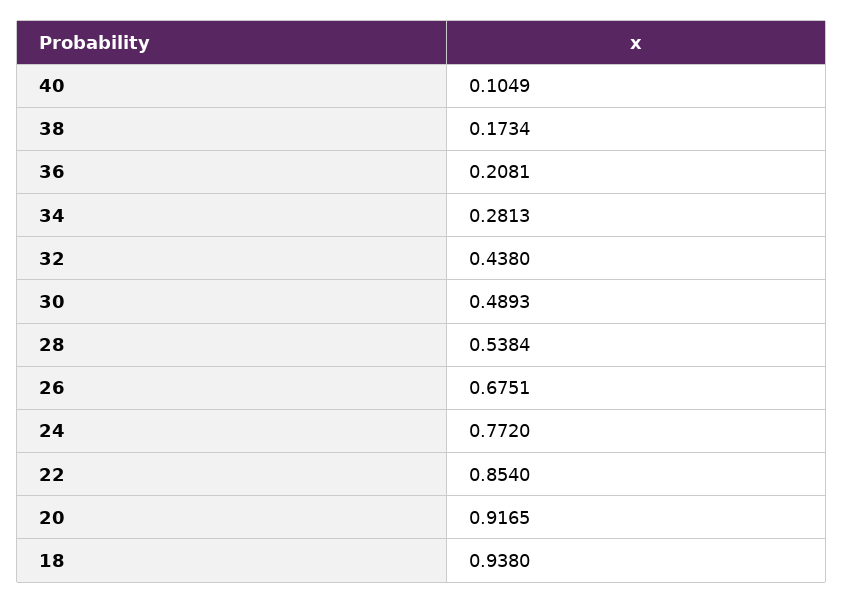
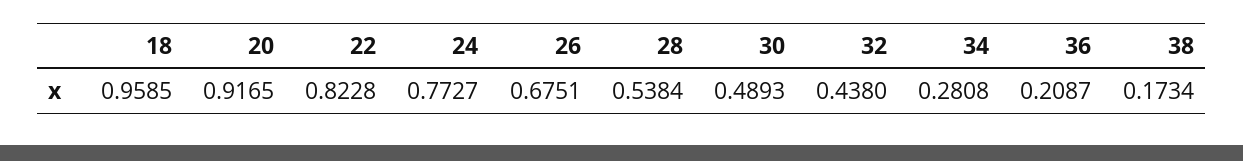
  {
-   "40": 0.1049,
    "38": 0.1734,
-   "36": 0.2081,
+   "36": 0.2087,
-   "34": 0.2813,
+   "34": 0.2808,
    "32": 0.438,
    "30": 0.4893,
    "28": 0.5384,
    "26": 0.6751,
-   "24": 0.772,
+   "24": 0.7727,
-   "22": 0.854,
+   "22": 0.8228,
    "20": 0.9165,
-   "18": 0.938
+   "18": 0.9585
  }

